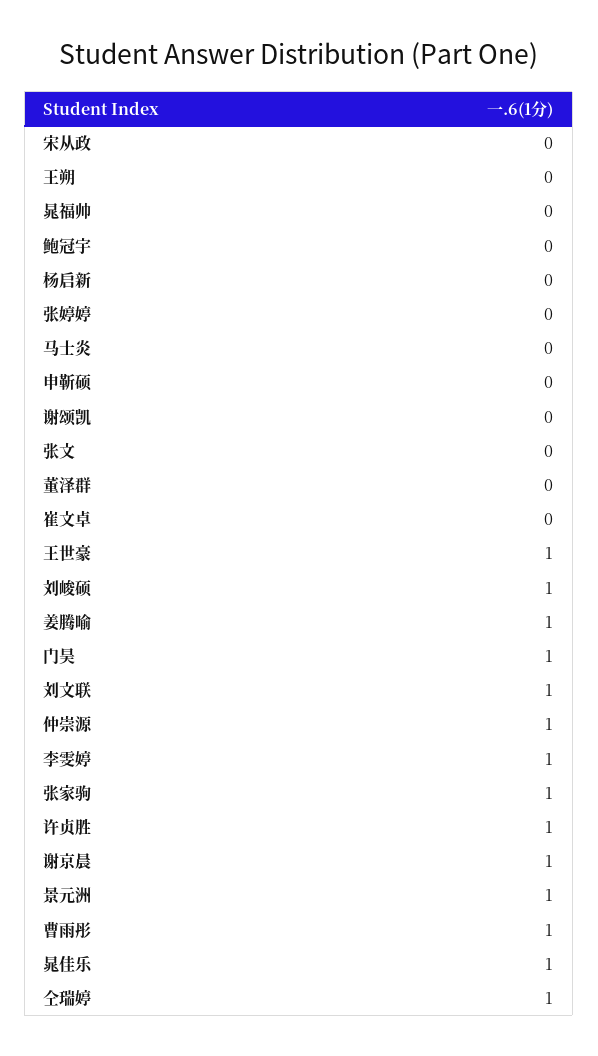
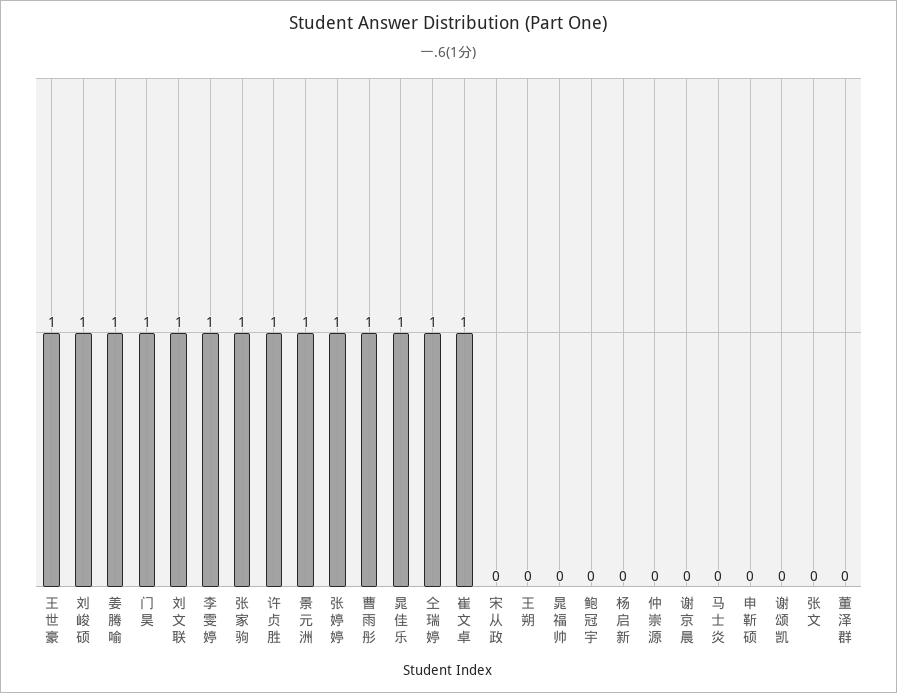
  {
    "宋从政": 0,
    "王朔": 0,
    "晁福帅": 0,
    "鲍冠宇": 0,
    "杨启新": 0,
-   "张婷婷": 0,
+   "张婷婷": 1,
    "马士炎": 0,
    "申靳硕": 0,
    "谢颂凯": 0,
    "张文": 0,
    "董泽群": 0,
-   "崔文卓": 0,
+   "崔文卓": 1,
    "王世豪": 1,
    "刘峻硕": 1,
    "姜腾喻": 1,
    "门昊": 1,
    "刘文联": 1,
-   "仲崇源": 1,
+   "仲崇源": 0,
    "李雯婷": 1,
    "张家驹": 1,
    "许贞胜": 1,
-   "谢京晨": 1,
+   "谢京晨": 0,
    "景元洲": 1,
    "曹雨彤": 1,
    "晁佳乐": 1,
    "仝瑞婷": 1
  }

